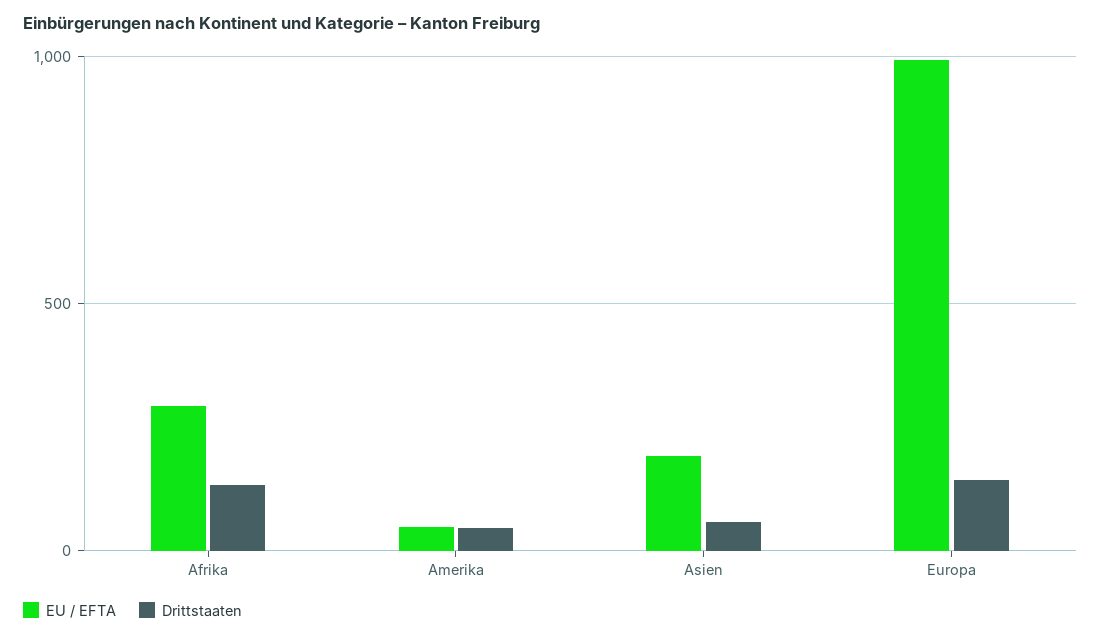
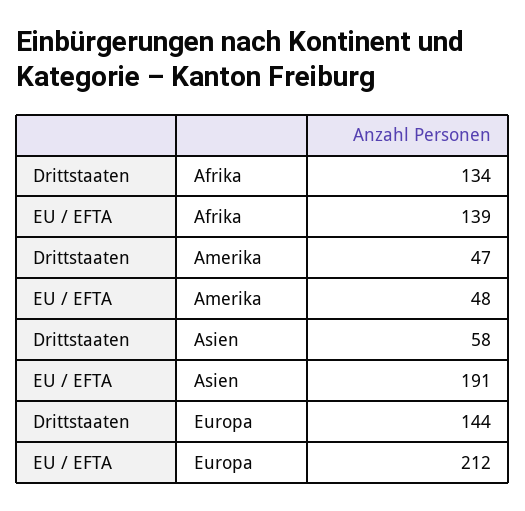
  {
    "EU / EFTA": {
-     "Afrika": 300,
+     "Afrika": 139,
      "Amerika": 48,
      "Asien": 191,
-     "Europa": 1000
+     "Europa": 212
    },
    "Drittstaaten": {
      "Afrika": 134,
      "Amerika": 47,
      "Asien": 58,
      "Europa": 144
    }
  }

